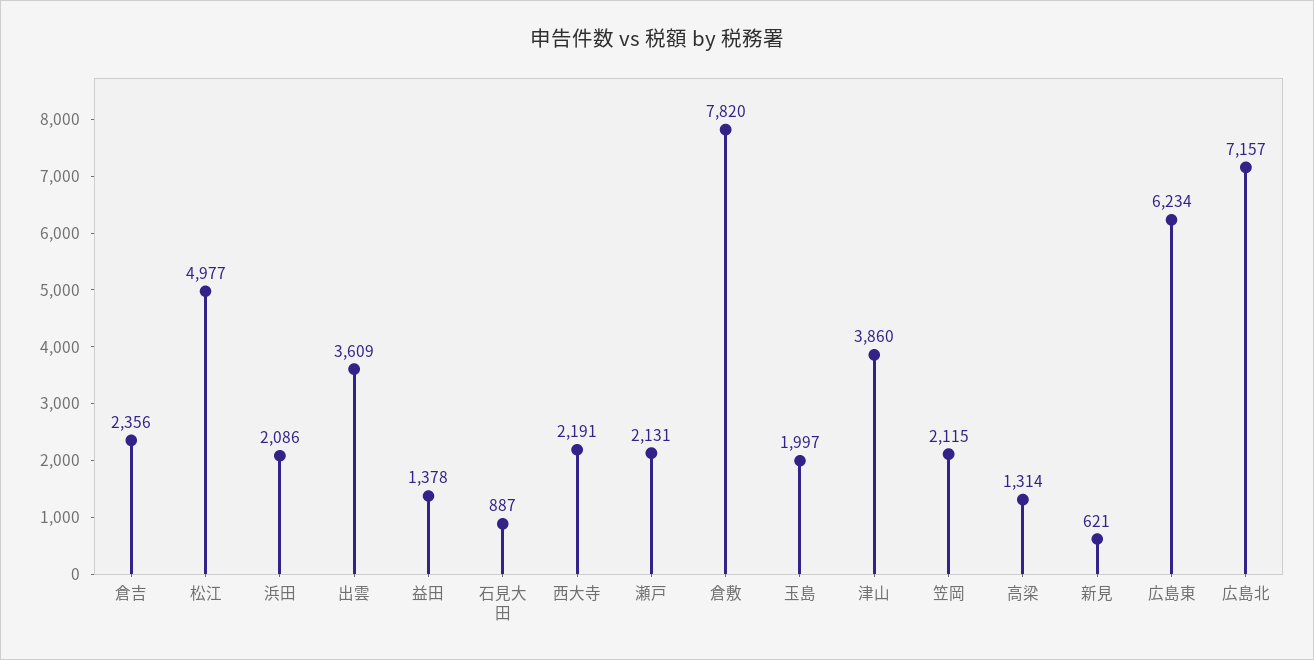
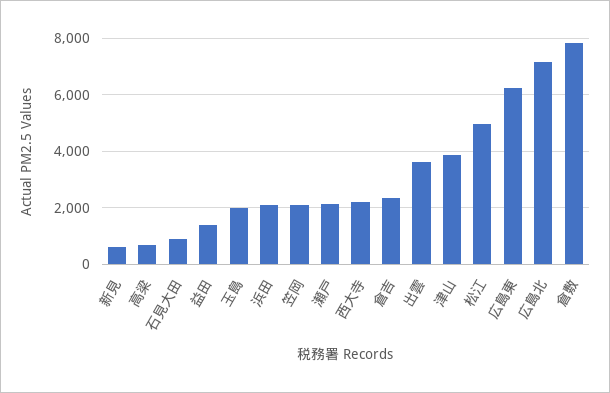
  {
    "倉吉": 2356,
    "松江": 4977,
    "浜田": 2086,
    "出雲": 3609,
    "益田": 1378,
    "石見大田": 887,
    "西大寺": 2191,
    "瀬戸": 2131,
    "倉敷": 7820,
    "玉島": 1997,
    "津山": 3860,
    "笠岡": 2115,
-   "高梁": 1314,
+   "高梁": 750,
    "新見": 621,
    "広島東": 6234,
    "広島北": 7157
  }

